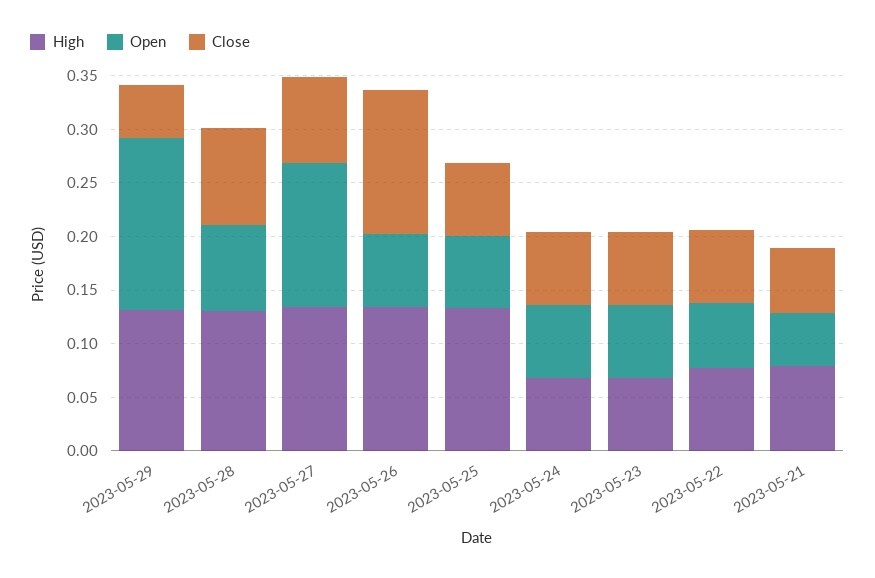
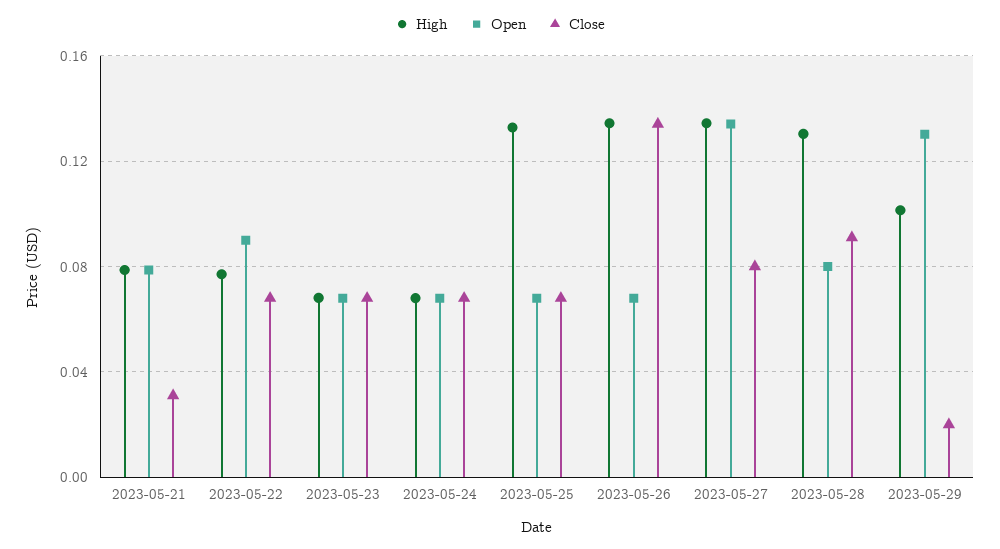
  {
    "High": {
-     "2023-05-29": 0.13,
+     "2023-05-29": 0.1,
      "2023-05-28": 0.13,
      "2023-05-27": 0.135,
      "2023-05-26": 0.135,
      "2023-05-25": 0.135,
      "2023-05-24": 0.07,
      "2023-05-23": 0.07,
      "2023-05-22": 0.075,
      "2023-05-21": 0.08
    },
    "Open": {
-     "2023-05-29": 0.16,
+     "2023-05-29": 0.13,
      "2023-05-28": 0.08,
      "2023-05-27": 0.135,
      "2023-05-26": 0.07,
      "2023-05-25": 0.07,
      "2023-05-24": 0.07,
      "2023-05-23": 0.07,
-     "2023-05-22": 0.06,
+     "2023-05-22": 0.09,
-     "2023-05-21": 0.05
+     "2023-05-21": 0.08
    },
    "Close": {
-     "2023-05-29": 0.05,
+     "2023-05-29": 0.02,
      "2023-05-28": 0.09,
      "2023-05-27": 0.08,
      "2023-05-26": 0.135,
      "2023-05-25": 0.07,
      "2023-05-24": 0.07,
      "2023-05-23": 0.07,
      "2023-05-22": 0.07,
-     "2023-05-21": 0.06
+     "2023-05-21": 0.03
    }
  }

